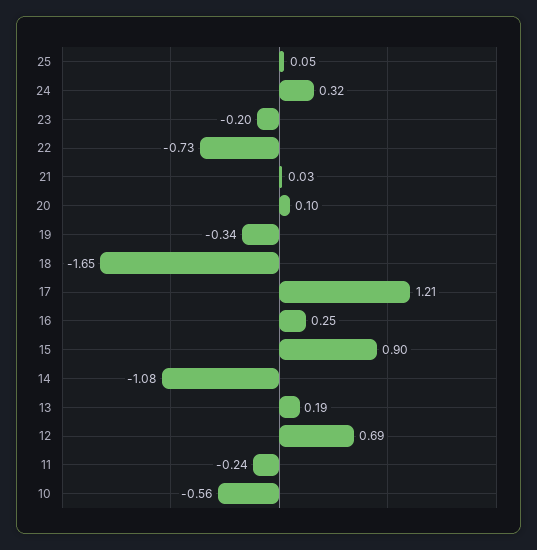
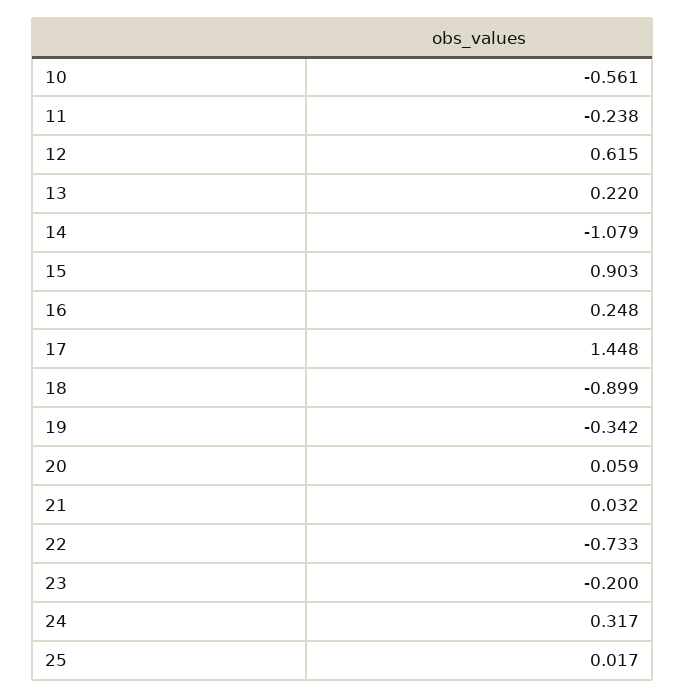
  {
-   "25": 0.05,
+   "25": 0.017,
    "24": 0.317,
    "23": -0.2,
    "22": -0.733,
    "21": 0.032,
-   "20": 0.1,
+   "20": 0.059,
    "19": -0.342,
-   "18": -1.65,
+   "18": -0.899,
-   "17": 1.21,
+   "17": 1.448,
    "16": 0.248,
    "15": 0.903,
    "14": -1.079,
-   "13": 0.19,
+   "13": 0.22,
-   "12": 0.69,
+   "12": 0.615,
    "11": -0.238,
    "10": -0.561
  }

